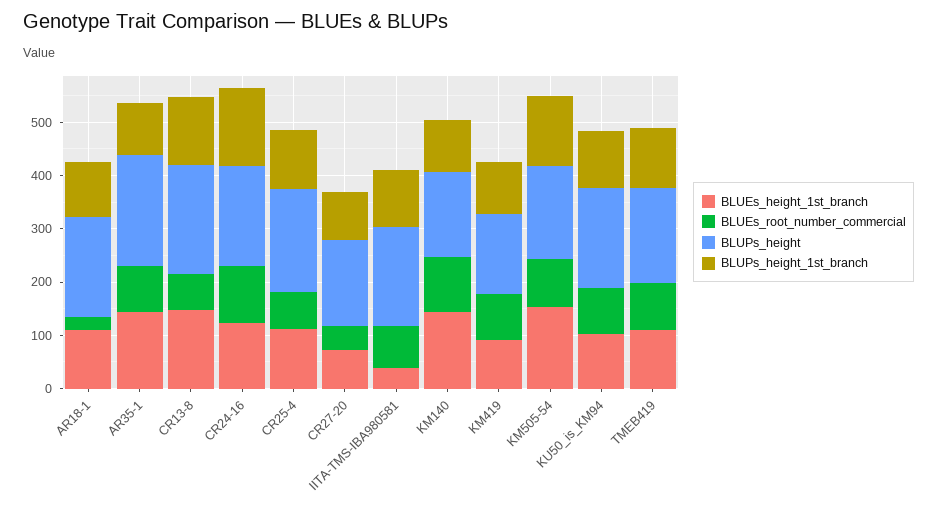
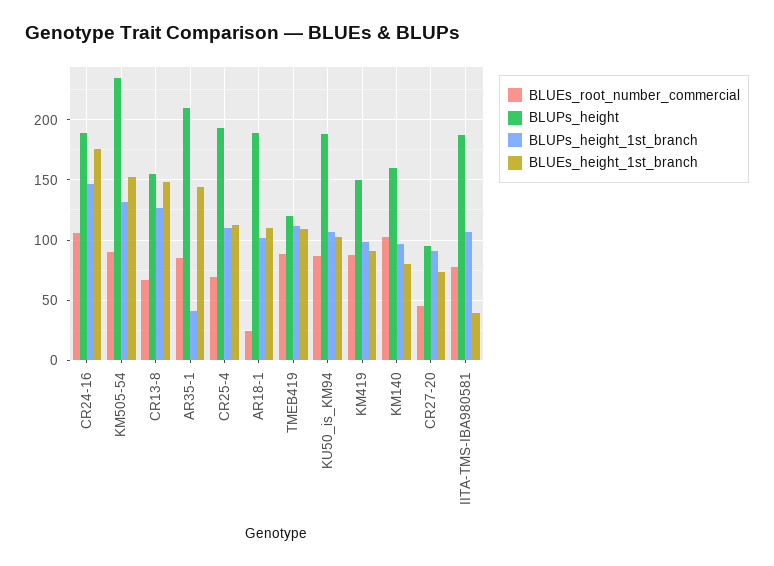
  {
    "BLUEs_height_1st_branch": {
      "AR18-1": 110,
      "AR35-1": 145,
      "CR13-8": 150,
-     "CR24-16": 120,
+     "CR24-16": 175,
      "CR25-4": 115,
      "CR27-20": 75,
      "IITA-TMS-IBA980581": 40,
-     "KM140": 140,
+     "KM140": 80,
      "KM419": 90,
      "KM505-54": 155,
      "KU50_is_KM94": 105,
      "TMEB419": 110
    },
    "BLUEs_root_number_commercial": {
      "AR18-1": 25,
      "AR35-1": 85,
      "CR13-8": 65,
      "CR24-16": 105,
      "CR25-4": 70,
      "CR27-20": 45,
      "IITA-TMS-IBA980581": 75,
      "KM140": 105,
      "KM419": 85,
      "KM505-54": 90,
      "KU50_is_KM94": 85,
      "TMEB419": 90
    },
    "BLUPs_height": {
      "AR18-1": 190,
      "AR35-1": 210,
-     "CR13-8": 200,
+     "CR13-8": 155,
      "CR24-16": 190,
      "CR25-4": 195,
-     "CR27-20": 160,
+     "CR27-20": 95,
      "IITA-TMS-IBA980581": 185,
      "KM140": 160,
      "KM419": 150,
-     "KM505-54": 180,
+     "KM505-54": 235,
      "KU50_is_KM94": 190,
-     "TMEB419": 180
+     "TMEB419": 120
    },
    "BLUPs_height_1st_branch": {
      "AR18-1": 100,
-     "AR35-1": 100,
+     "AR35-1": 40,
      "CR13-8": 125,
      "CR24-16": 145,
      "CR25-4": 110,
      "CR27-20": 90,
      "IITA-TMS-IBA980581": 105,
      "KM140": 95,
      "KM419": 100,
      "KM505-54": 130,
      "KU50_is_KM94": 105,
      "TMEB419": 110
    }
  }

